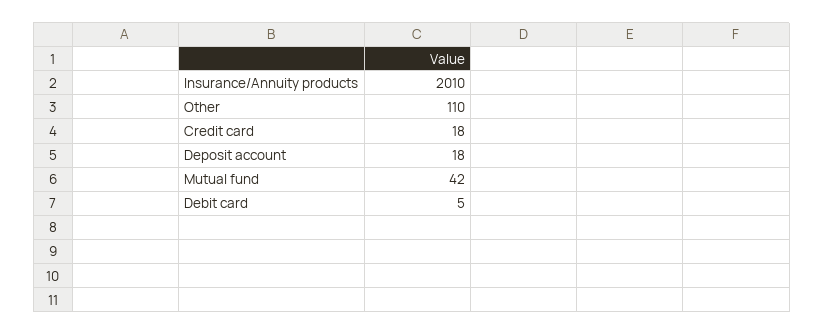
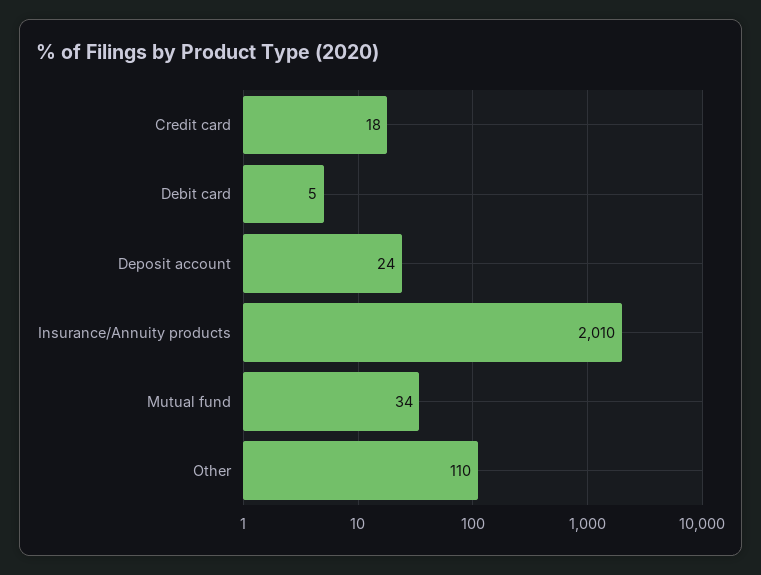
  {
    "Insurance/Annuity products": 2010,
    "Other": 110,
    "Credit card": 18,
-   "Deposit account": 18,
+   "Deposit account": 24,
-   "Mutual fund": 42,
+   "Mutual fund": 34,
    "Debit card": 5
  }

